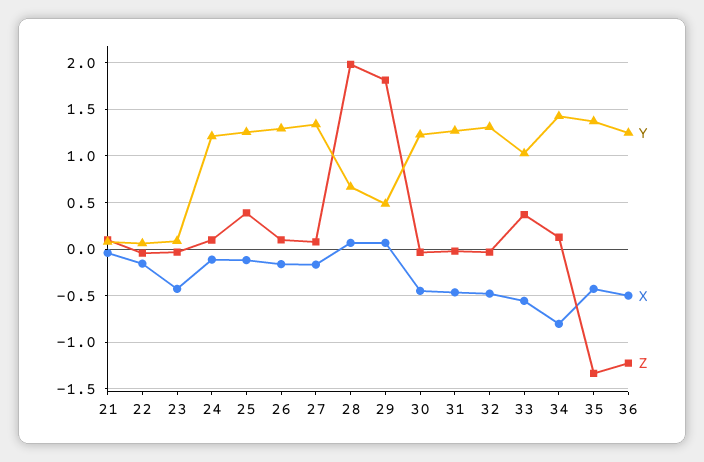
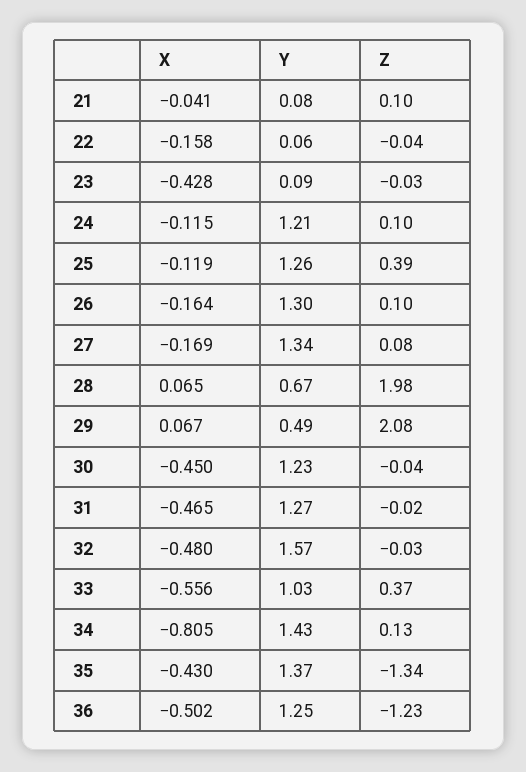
  {
    "Y": {
      "21": 0.08,
      "22": 0.06,
      "23": 0.09,
      "24": 1.21,
      "25": 1.26,
      "26": 1.3,
      "27": 1.34,
      "28": 0.67,
      "29": 0.49,
      "30": 1.23,
      "31": 1.27,
-     "32": 1.3,
+     "32": 1.57,
      "33": 1.03,
      "34": 1.43,
      "35": 1.37,
      "36": 1.25
    },
    "X": {
      "21": -0.041,
      "22": -0.158,
      "23": -0.428,
      "24": -0.115,
      "25": -0.119,
      "26": -0.164,
      "27": -0.169,
      "28": 0.065,
      "29": 0.067,
      "30": -0.45,
      "31": -0.465,
      "32": -0.48,
      "33": -0.556,
      "34": -0.805,
      "35": -0.43,
      "36": -0.502
    },
    "Z": {
      "21": 0.1,
      "22": -0.04,
      "23": -0.03,
      "24": 0.1,
      "25": 0.39,
      "26": 0.1,
      "27": 0.08,
      "28": 1.98,
-     "29": 1.8,
+     "29": 2.08,
      "30": -0.04,
      "31": -0.02,
      "32": -0.03,
      "33": 0.37,
      "34": 0.13,
      "35": -1.34,
      "36": -1.23
    }
  }

